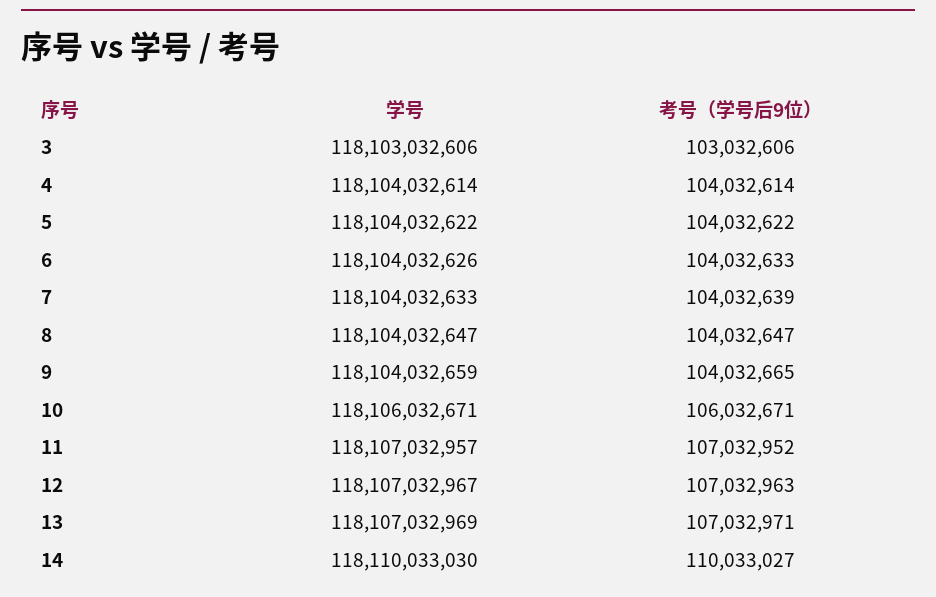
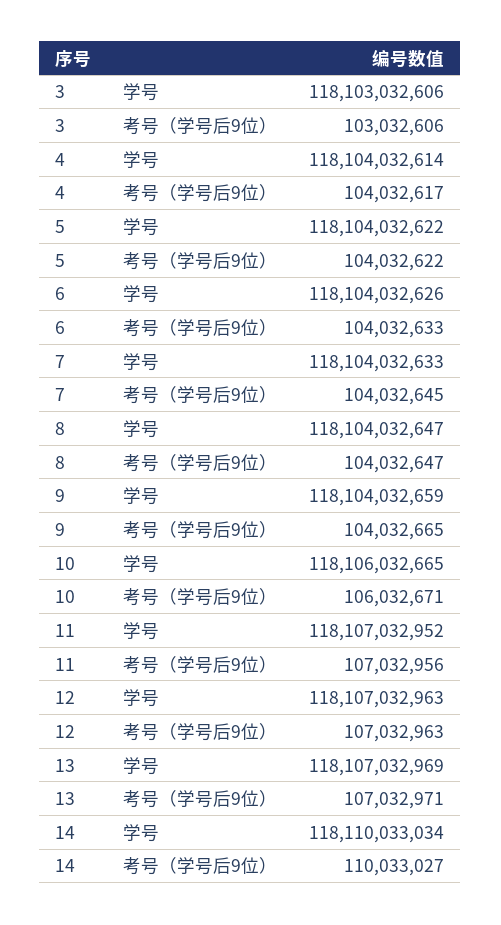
  {
    "学号": {
      "3": 118103032606,
      "4": 118104032614,
      "5": 118104032622,
      "6": 118104032626,
      "7": 118104032633,
      "8": 118104032647,
      "9": 118104032659,
-     "10": 118106032671,
+     "10": 118106032665,
-     "11": 118107032957,
+     "11": 118107032952,
-     "12": 118107032967,
+     "12": 118107032963,
      "13": 118107032969,
-     "14": 118110033030
+     "14": 118110033034
    },
    "考号（学号后9位）": {
      "3": 103032606,
-     "4": 104032614,
+     "4": 104032617,
      "5": 104032622,
      "6": 104032633,
-     "7": 104032639,
+     "7": 104032645,
      "8": 104032647,
      "9": 104032665,
      "10": 106032671,
-     "11": 107032952,
+     "11": 107032956,
      "12": 107032963,
      "13": 107032971,
      "14": 110033027
    }
  }

